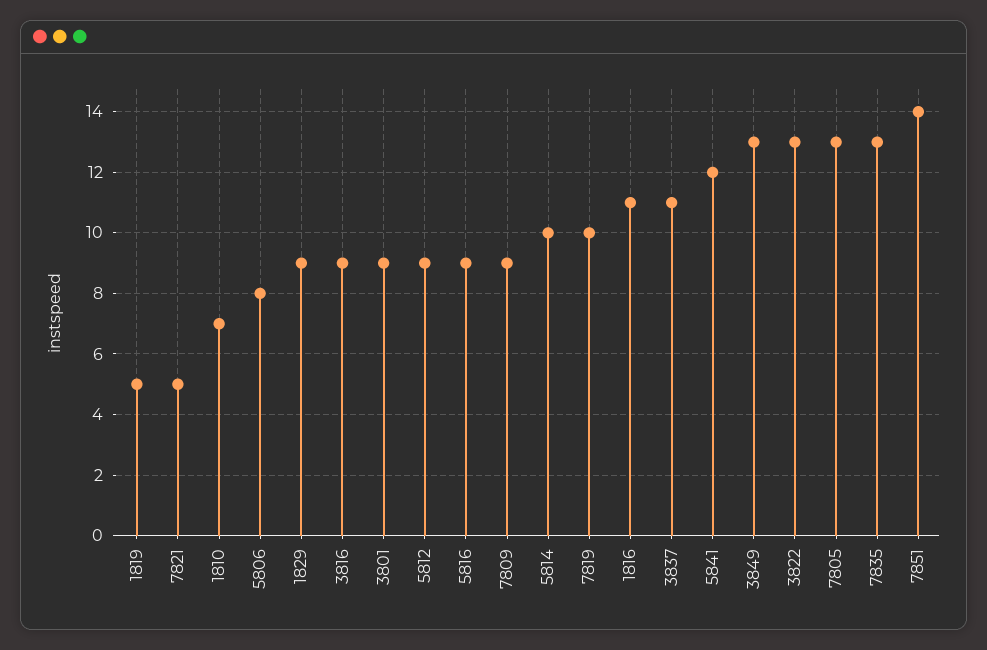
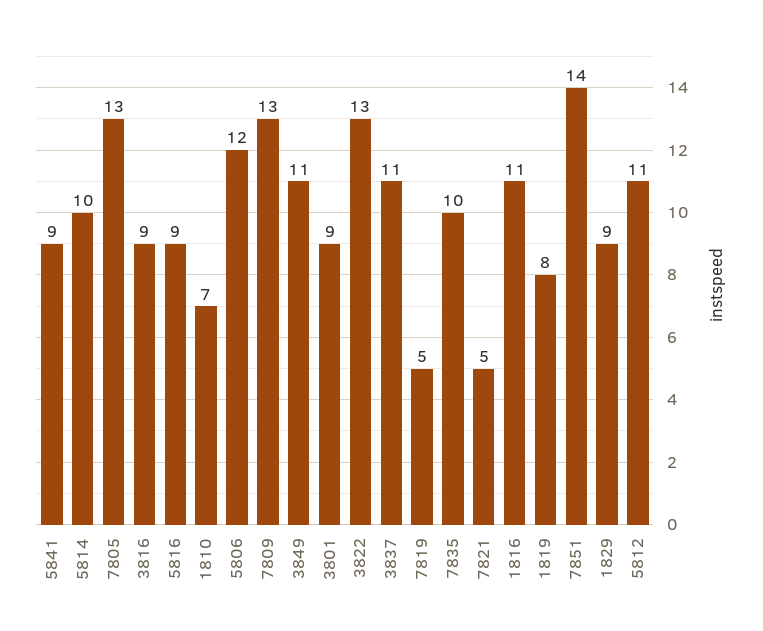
  {
-   "1819": 5,
+   "1819": 8,
    "7821": 5,
    "1810": 7,
-   "5806": 8,
+   "5806": 12,
    "1829": 9,
    "3816": 9,
    "3801": 9,
-   "5812": 9,
+   "5812": 11,
    "5816": 9,
-   "7809": 9,
+   "7809": 13,
    "5814": 10,
-   "7819": 10,
+   "7819": 5,
    "1816": 11,
    "3837": 11,
-   "5841": 12,
+   "5841": 9,
-   "3849": 13,
+   "3849": 11,
    "3822": 13,
    "7805": 13,
-   "7835": 13,
+   "7835": 10,
    "7851": 14
  }

